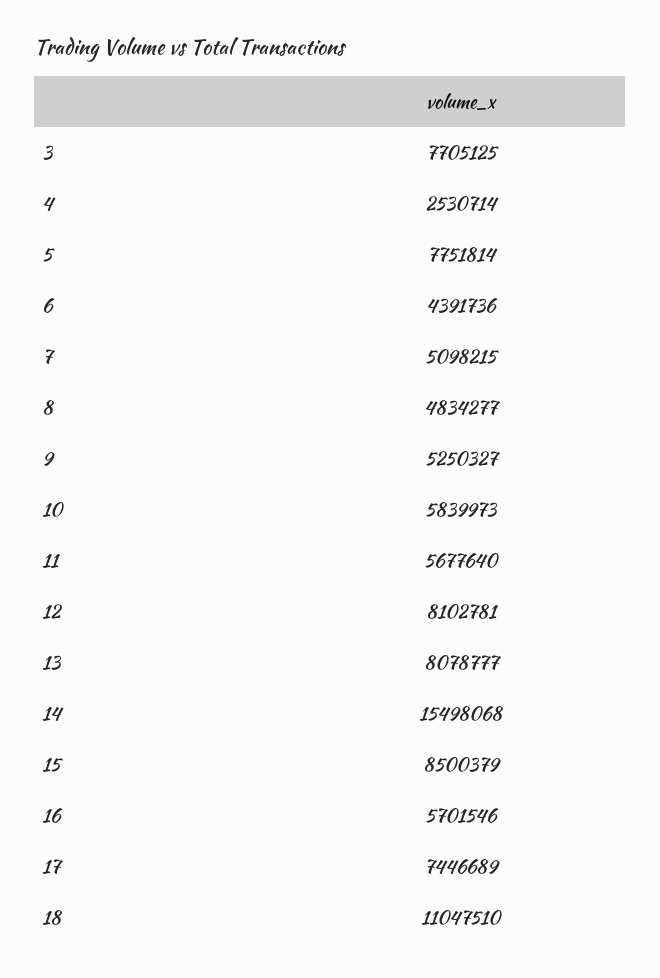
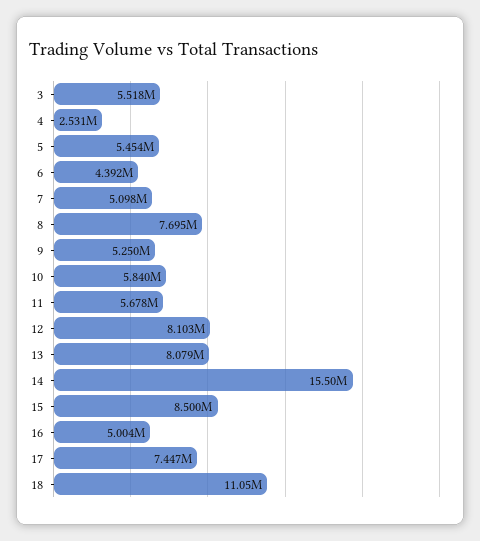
  {
-   "3": 7705125,
+   "3": 5518000,
    "4": 2530714,
-   "5": 7751814,
+   "5": 5454000,
    "6": 4391736,
    "7": 5098215,
-   "8": 4834277,
+   "8": 7695000,
    "9": 5250327,
    "10": 5839973,
    "11": 5677640,
    "12": 8102781,
    "13": 8078777,
    "14": 15498068,
    "15": 8500379,
-   "16": 5701546,
+   "16": 5004000,
    "17": 7446689,
    "18": 11047510
  }

